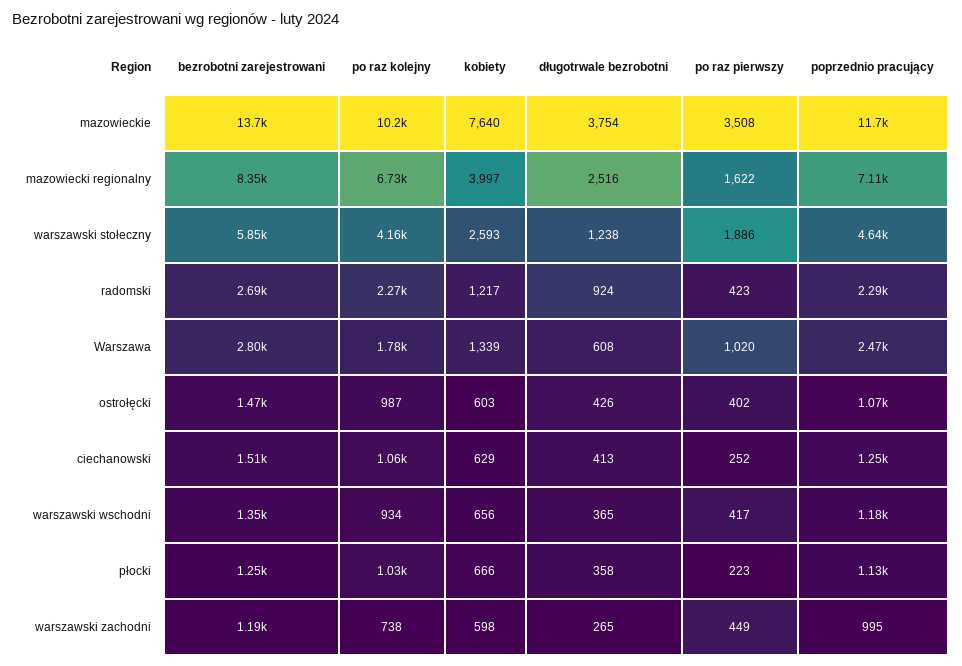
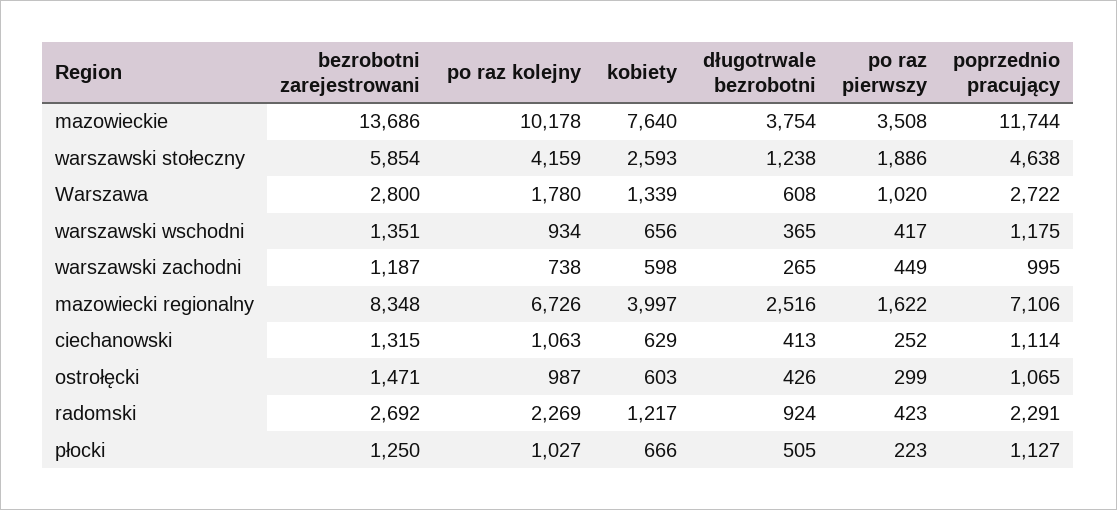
  {
    "bezrobotni zarejestrowani": {
      "mazowieckie": 13686,
      "mazowiecki regionalny": 8348,
      "warszawski stołeczny": 5854,
      "radomski": 2692,
      "Warszawa": 2800,
      "ostrołęcki": 1471,
-     "ciechanowski": 1510,
+     "ciechanowski": 1315,
      "warszawski wschodni": 1351,
      "płocki": 1250,
      "warszawski zachodni": 1187
    },
    "po raz kolejny": {
      "mazowieckie": 10178,
      "mazowiecki regionalny": 6726,
      "warszawski stołeczny": 4159,
      "radomski": 2269,
      "Warszawa": 1780,
      "ostrołęcki": 987,
      "ciechanowski": 1063,
      "warszawski wschodni": 934,
      "płocki": 1027,
      "warszawski zachodni": 738
    },
    "kobiety": {
      "mazowieckie": 7640,
      "mazowiecki regionalny": 3997,
      "warszawski stołeczny": 2593,
      "radomski": 1217,
      "Warszawa": 1339,
      "ostrołęcki": 603,
      "ciechanowski": 629,
      "warszawski wschodni": 656,
      "płocki": 666,
      "warszawski zachodni": 598
    },
    "długotrwale bezrobotni": {
      "mazowieckie": 3754,
      "mazowiecki regionalny": 2516,
      "warszawski stołeczny": 1238,
      "radomski": 924,
      "Warszawa": 608,
      "ostrołęcki": 426,
      "ciechanowski": 413,
      "warszawski wschodni": 365,
-     "płocki": 358,
+     "płocki": 505,
      "warszawski zachodni": 265
    },
    "po raz pierwszy": {
      "mazowieckie": 3508,
      "mazowiecki regionalny": 1622,
      "warszawski stołeczny": 1886,
      "radomski": 423,
      "Warszawa": 1020,
-     "ostrołęcki": 402,
+     "ostrołęcki": 299,
      "ciechanowski": 252,
      "warszawski wschodni": 417,
      "płocki": 223,
      "warszawski zachodni": 449
    },
    "poprzednio pracujący": {
      "mazowieckie": 11744,
      "mazowiecki regionalny": 7106,
      "warszawski stołeczny": 4638,
      "radomski": 2291,
-     "Warszawa": 2470,
+     "Warszawa": 2722,
      "ostrołęcki": 1065,
-     "ciechanowski": 1250,
+     "ciechanowski": 1114,
      "warszawski wschodni": 1175,
      "płocki": 1127,
      "warszawski zachodni": 995
    }
  }

